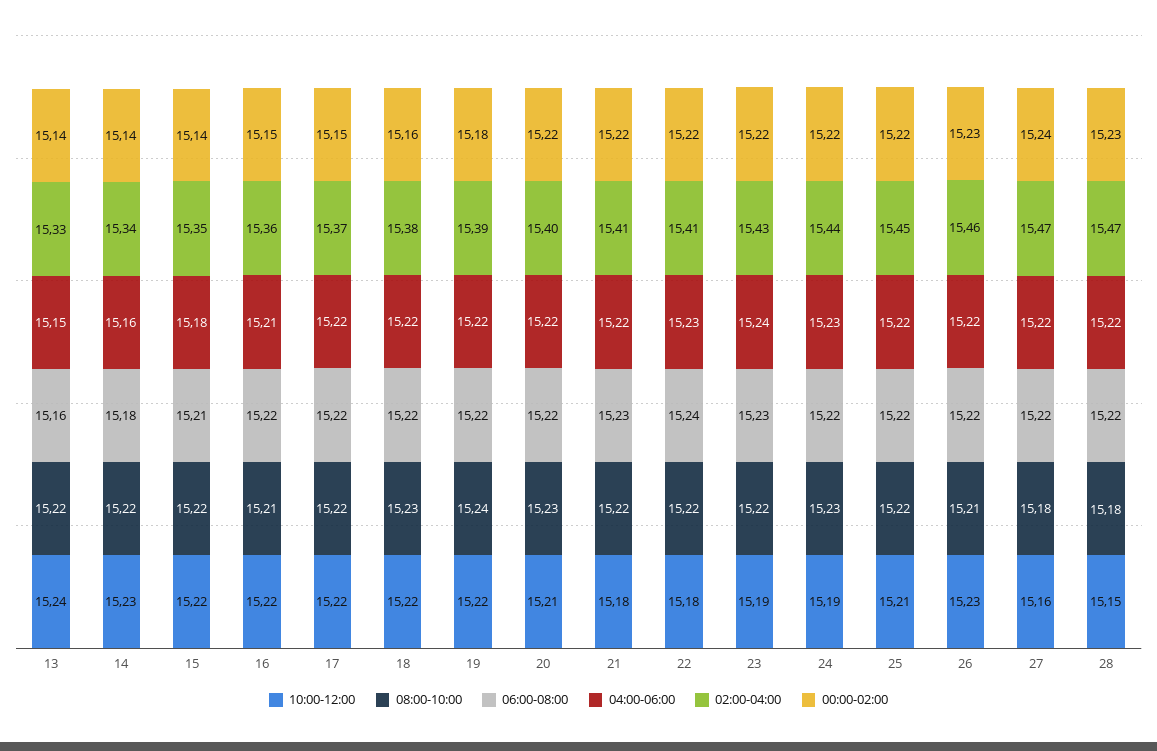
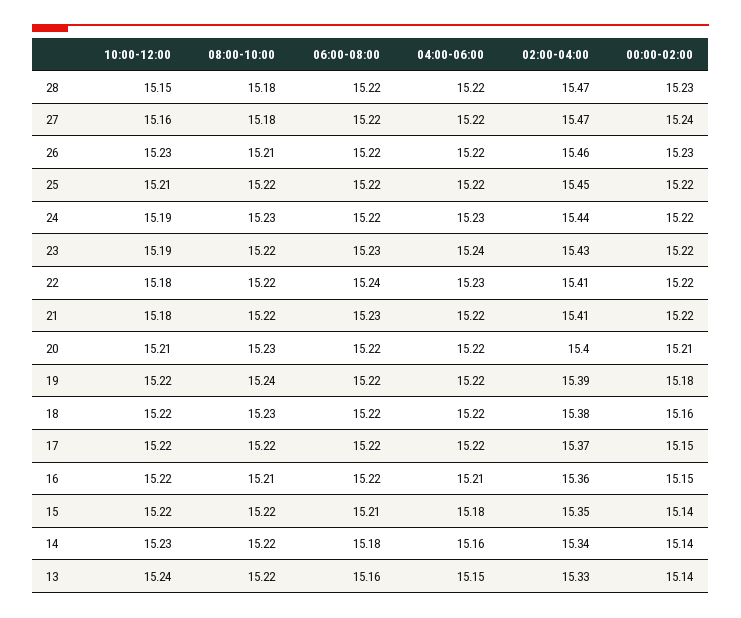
  {
    "10:00-12:00": {
      "13": 15.24,
      "14": 15.23,
      "15": 15.22,
      "16": 15.22,
      "17": 15.22,
      "18": 15.22,
      "19": 15.22,
      "20": 15.21,
      "21": 15.18,
      "22": 15.18,
      "23": 15.19,
      "24": 15.19,
      "25": 15.21,
      "26": 15.23,
      "27": 15.16,
      "28": 15.15
    },
    "08:00-10:00": {
      "13": 15.22,
      "14": 15.22,
      "15": 15.22,
      "16": 15.21,
      "17": 15.22,
      "18": 15.23,
      "19": 15.24,
      "20": 15.23,
      "21": 15.22,
      "22": 15.22,
      "23": 15.22,
      "24": 15.23,
      "25": 15.22,
      "26": 15.21,
      "27": 15.18,
      "28": 15.18
    },
    "06:00-08:00": {
      "13": 15.16,
      "14": 15.18,
      "15": 15.21,
      "16": 15.22,
      "17": 15.22,
      "18": 15.22,
      "19": 15.22,
      "20": 15.22,
      "21": 15.23,
      "22": 15.24,
      "23": 15.23,
      "24": 15.22,
      "25": 15.22,
      "26": 15.22,
      "27": 15.22,
      "28": 15.22
    },
    "04:00-06:00": {
      "13": 15.15,
      "14": 15.16,
      "15": 15.18,
      "16": 15.21,
      "17": 15.22,
      "18": 15.22,
      "19": 15.22,
      "20": 15.22,
      "21": 15.22,
      "22": 15.23,
      "23": 15.24,
      "24": 15.23,
      "25": 15.22,
      "26": 15.22,
      "27": 15.22,
      "28": 15.22
    },
    "02:00-04:00": {
      "13": 15.33,
      "14": 15.34,
      "15": 15.35,
      "16": 15.36,
      "17": 15.37,
      "18": 15.38,
      "19": 15.39,
      "20": 15.4,
      "21": 15.41,
      "22": 15.41,
      "23": 15.43,
      "24": 15.44,
      "25": 15.45,
      "26": 15.46,
      "27": 15.47,
      "28": 15.47
    },
    "00:00-02:00": {
      "13": 15.14,
      "14": 15.14,
      "15": 15.14,
      "16": 15.15,
      "17": 15.15,
      "18": 15.16,
      "19": 15.18,
-     "20": 15.22,
+     "20": 15.21,
      "21": 15.22,
      "22": 15.22,
      "23": 15.22,
      "24": 15.22,
      "25": 15.22,
      "26": 15.23,
      "27": 15.24,
      "28": 15.23
    }
  }

